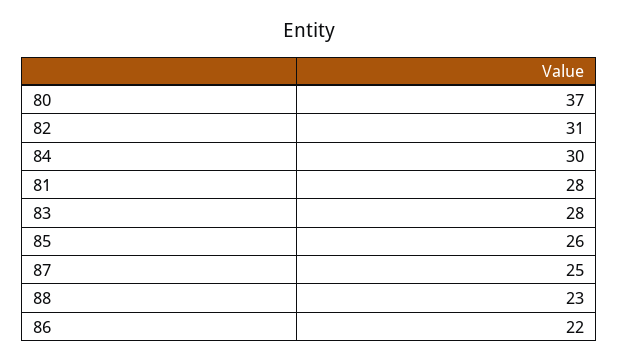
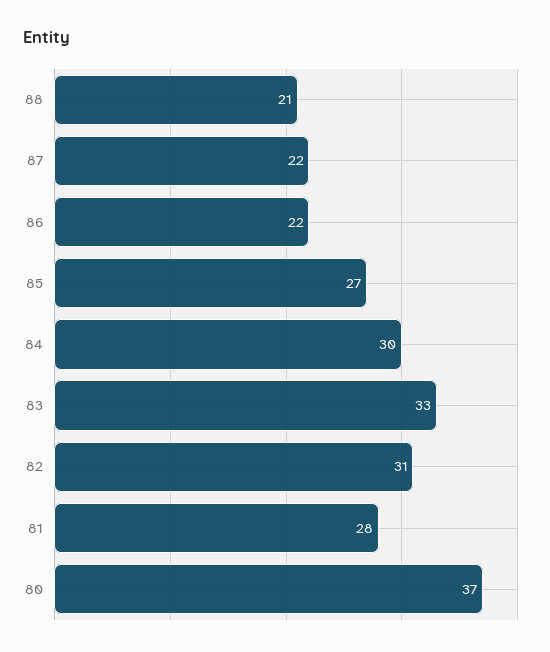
  {
    "80": 37,
    "82": 31,
    "84": 30,
    "81": 28,
-   "83": 28,
+   "83": 33,
-   "85": 26,
+   "85": 27,
-   "87": 25,
+   "87": 22,
-   "88": 23,
+   "88": 21,
    "86": 22
  }

